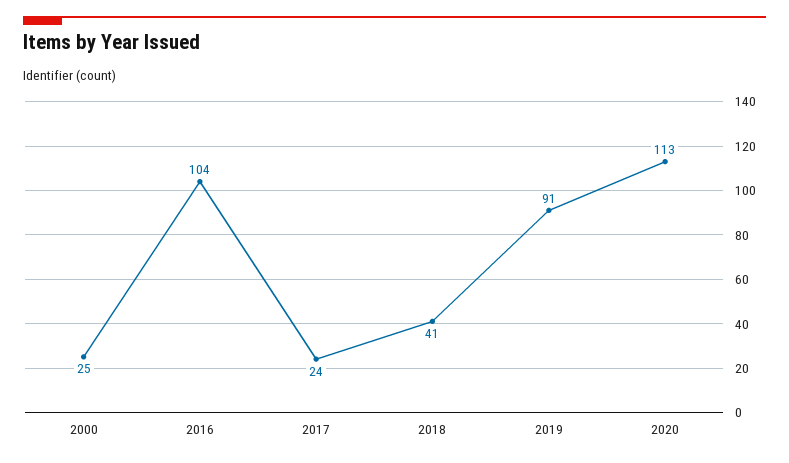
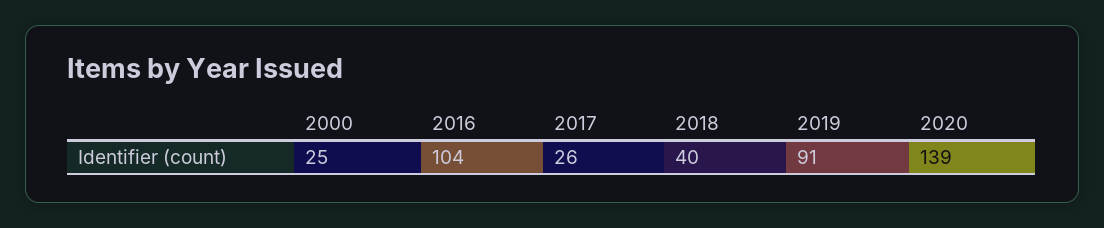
  {
    "2000": 25,
    "2016": 104,
-   "2017": 24,
+   "2017": 26,
-   "2018": 41,
+   "2018": 40,
    "2019": 91,
-   "2020": 113
+   "2020": 139
  }

